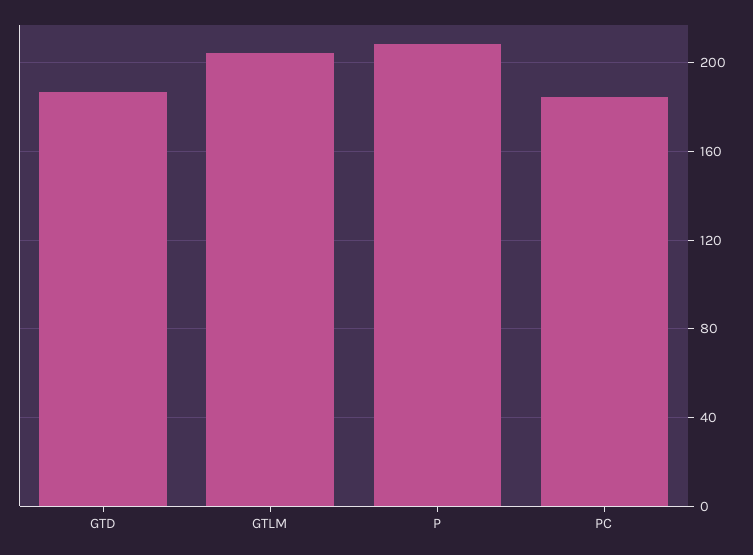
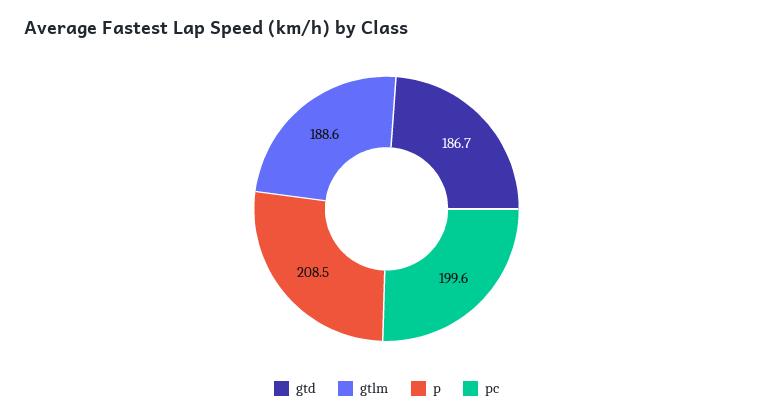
  {
    "GTD": 186.7,
-   "GTLM": 205,
+   "GTLM": 188.6,
    "P": 208.5,
-   "PC": 185
+   "PC": 199.6
  }

